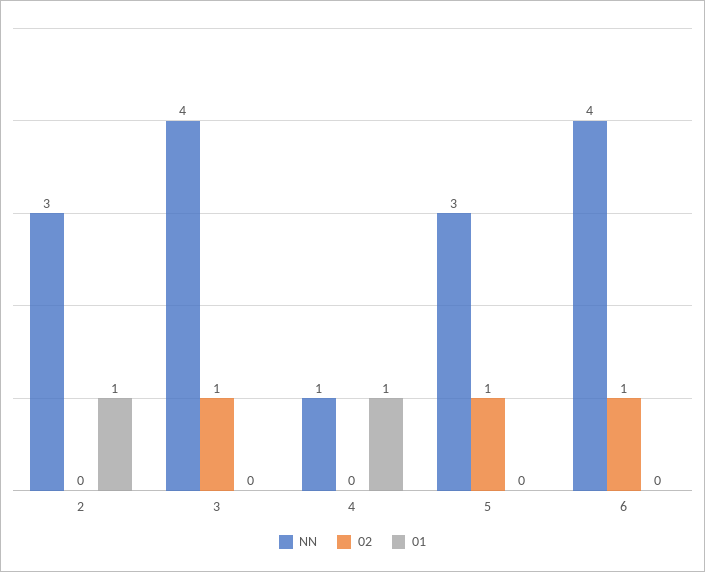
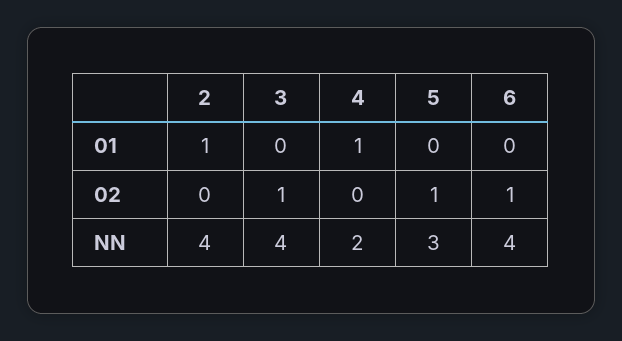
  {
    "NN": {
-     "2": 3,
+     "2": 4,
      "3": 4,
-     "4": 1,
+     "4": 2,
      "5": 3,
      "6": 4
    },
    "02": {
      "2": 0,
      "3": 1,
      "4": 0,
      "5": 1,
      "6": 1
    },
    "01": {
      "2": 1,
      "3": 0,
      "4": 1,
      "5": 0,
      "6": 0
    }
  }

